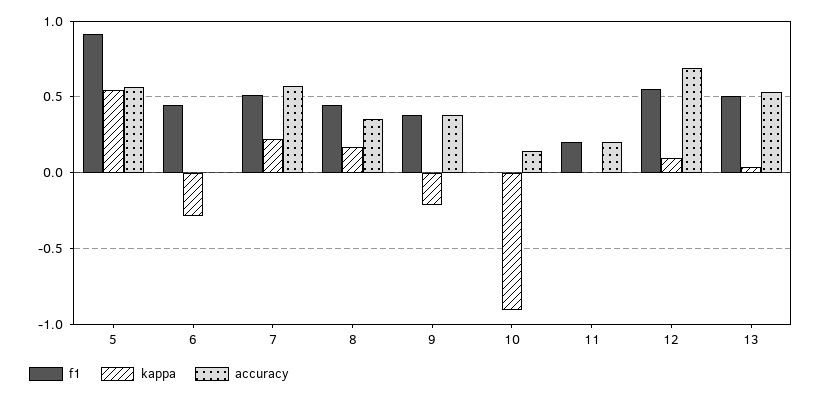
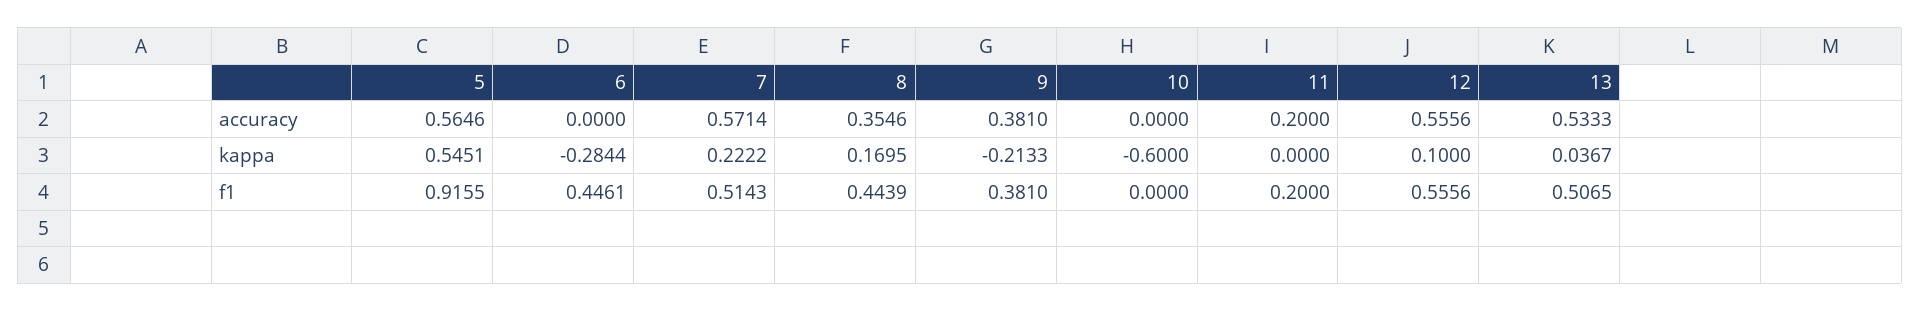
  {
    "f1": {
      "5": 0.9155,
      "6": 0.4461,
      "7": 0.5143,
      "8": 0.4439,
      "9": 0.381,
      "10": 0,
      "11": 0.2,
      "12": 0.5556,
      "13": 0.5065
    },
    "kappa": {
      "5": 0.5451,
      "6": -0.2844,
      "7": 0.2222,
      "8": 0.1695,
      "9": -0.2133,
-     "10": -0.9,
+     "10": -0.6,
      "11": 0,
      "12": 0.1,
      "13": 0.0367
    },
    "accuracy": {
      "5": 0.5646,
      "6": 0,
      "7": 0.5714,
      "8": 0.3546,
      "9": 0.381,
-     "10": 0.15,
+     "10": 0,
      "11": 0.2,
-     "12": 0.7,
+     "12": 0.5556,
      "13": 0.5333
    }
  }

